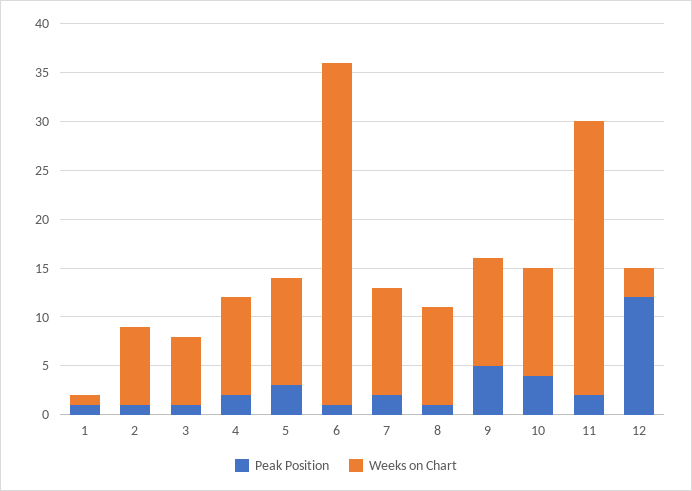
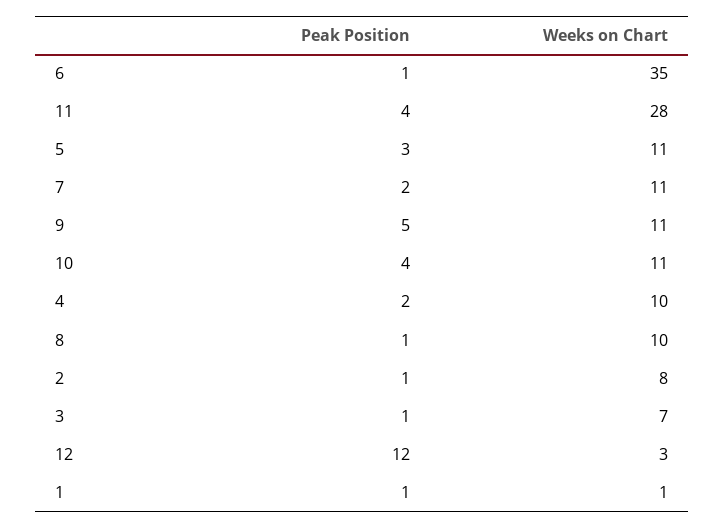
  {
    "Peak Position": {
      "1": 1,
      "2": 1,
      "3": 1,
      "4": 2,
      "5": 3,
      "6": 1,
      "7": 2,
      "8": 1,
      "9": 5,
      "10": 4,
-     "11": 2,
+     "11": 4,
      "12": 12
    },
    "Weeks on Chart": {
      "1": 1,
      "2": 8,
      "3": 7,
      "4": 10,
      "5": 11,
      "6": 35,
      "7": 11,
      "8": 10,
      "9": 11,
      "10": 11,
      "11": 28,
      "12": 3
    }
  }

